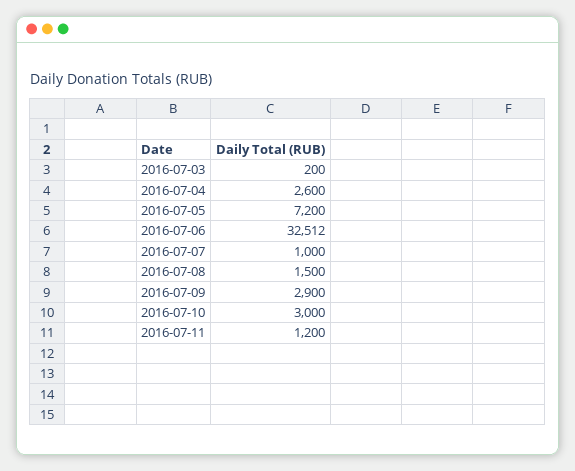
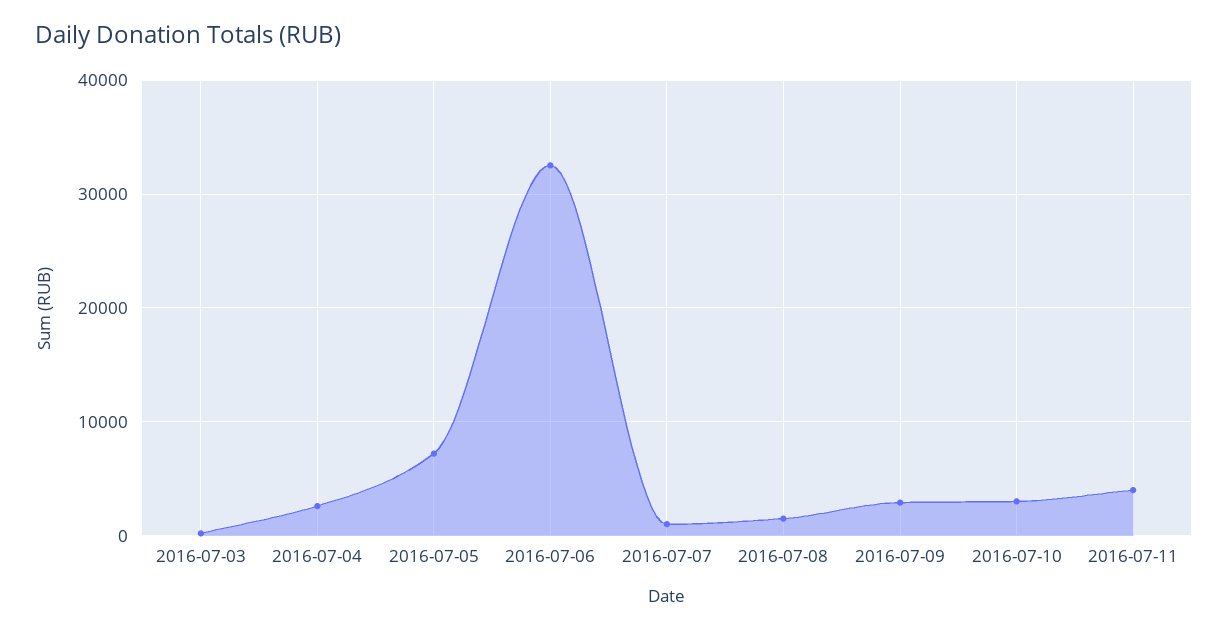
  {
    "2016-07-03": 200,
    "2016-07-04": 2600,
    "2016-07-05": 7200,
    "2016-07-06": 32512,
    "2016-07-07": 1000,
    "2016-07-08": 1500,
    "2016-07-09": 2900,
    "2016-07-10": 3000,
-   "2016-07-11": 1200
+   "2016-07-11": 4000
  }

